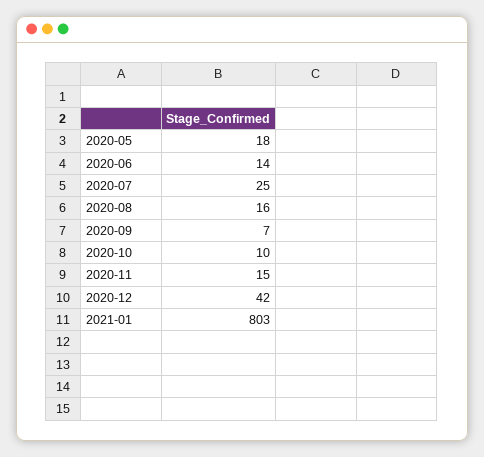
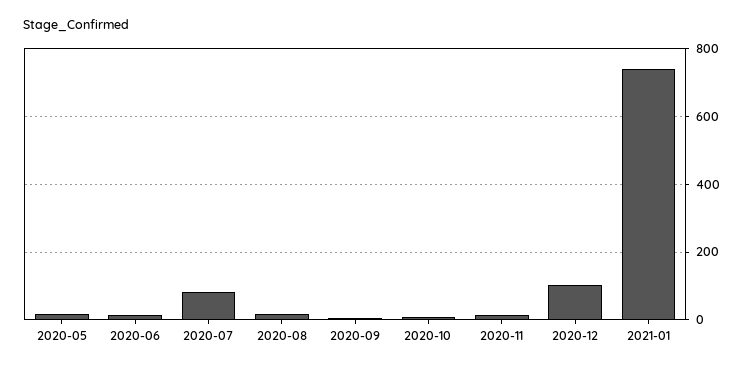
  {
    "2020-05": 18,
    "2020-06": 14,
-   "2020-07": 25,
+   "2020-07": 80,
    "2020-08": 16,
    "2020-09": 7,
    "2020-10": 10,
    "2020-11": 15,
-   "2020-12": 42,
+   "2020-12": 100,
-   "2021-01": 803
+   "2021-01": 740
  }

